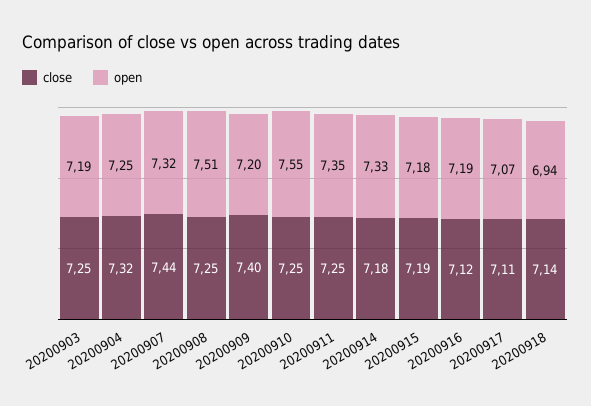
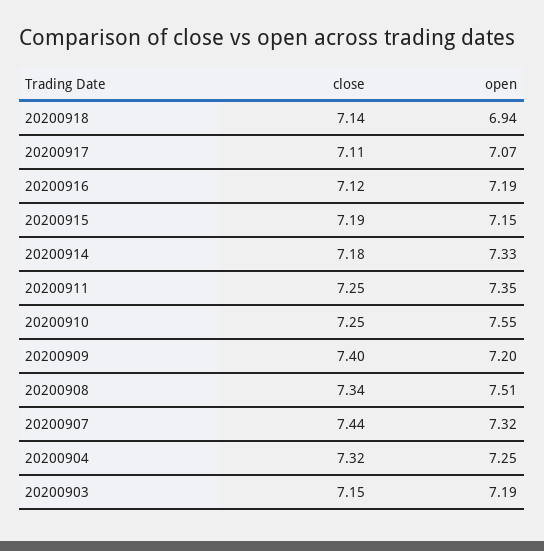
  {
    "close": {
-     "20200903": 7.25,
+     "20200903": 7.15,
      "20200904": 7.32,
      "20200907": 7.44,
-     "20200908": 7.25,
+     "20200908": 7.34,
      "20200909": 7.4,
      "20200910": 7.25,
      "20200911": 7.25,
      "20200914": 7.18,
      "20200915": 7.19,
      "20200916": 7.12,
      "20200917": 7.11,
      "20200918": 7.14
    },
    "open": {
      "20200903": 7.19,
      "20200904": 7.25,
      "20200907": 7.32,
      "20200908": 7.51,
      "20200909": 7.2,
      "20200910": 7.55,
      "20200911": 7.35,
      "20200914": 7.33,
-     "20200915": 7.18,
+     "20200915": 7.15,
      "20200916": 7.19,
      "20200917": 7.07,
      "20200918": 6.94
    }
  }

